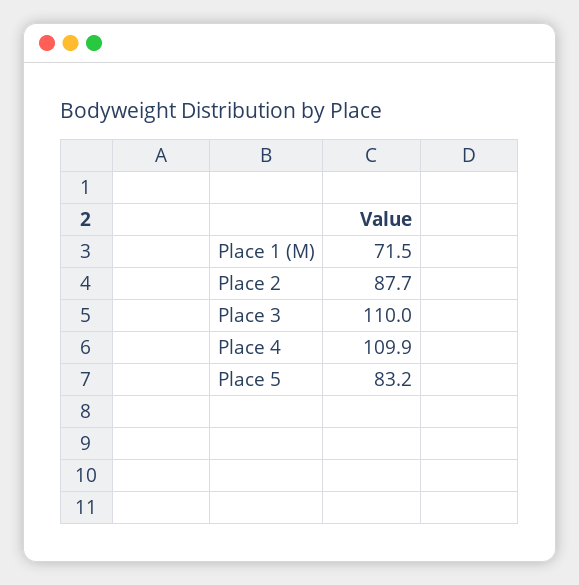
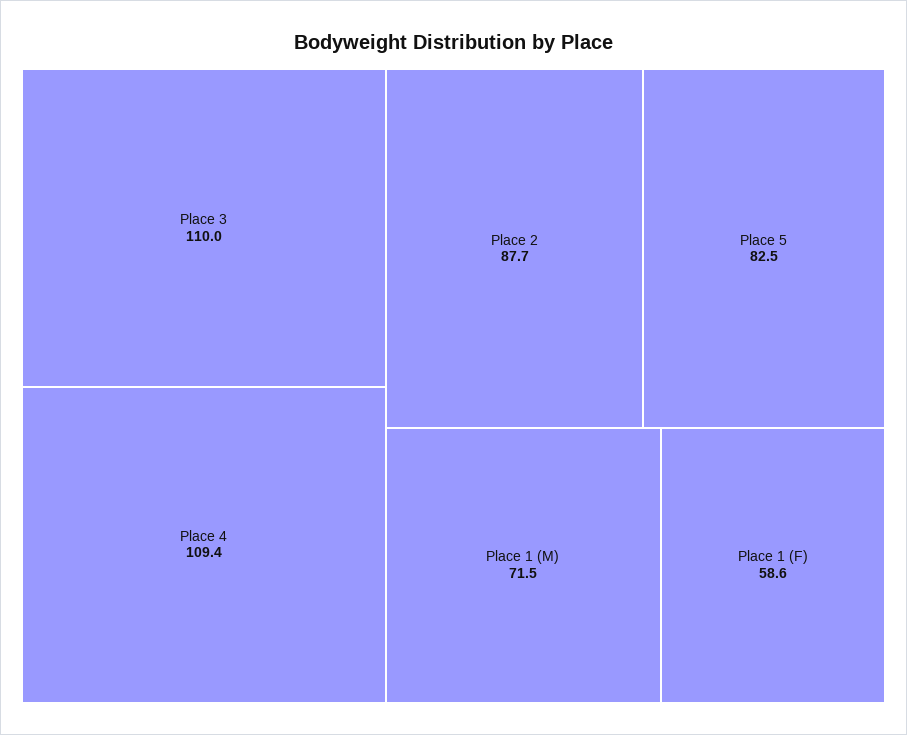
  {
    "Place 1 (M)": 71.5,
    "Place 2": 87.7,
    "Place 3": 110,
-   "Place 4": 109.9,
+   "Place 4": 109.4,
-   "Place 5": 83.2
+   "Place 5": 82.5,
+   "Place 1 (F)": 58.6
  }

